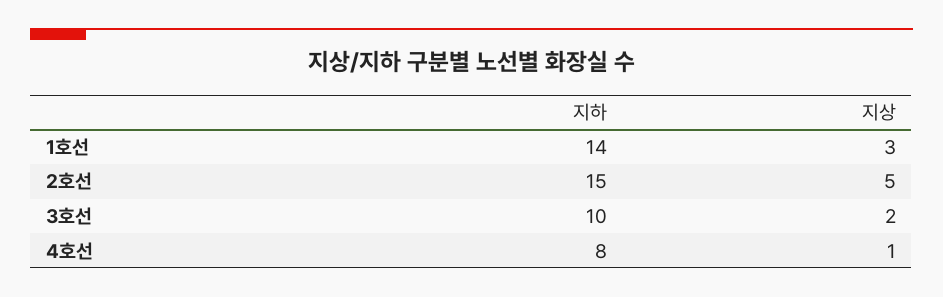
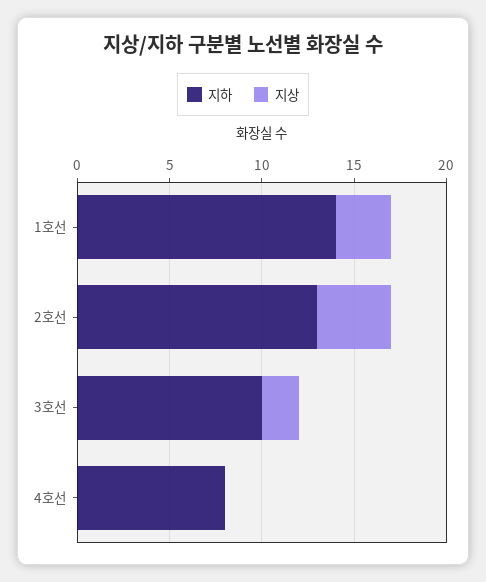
  {
    "지하": {
      "1호선": 14,
-     "2호선": 15,
+     "2호선": 13,
      "3호선": 10,
      "4호선": 8
    },
    "지상": {
      "1호선": 3,
-     "2호선": 5,
+     "2호선": 4,
      "3호선": 2,
-     "4호선": 1
+     "4호선": 0
    }
  }

